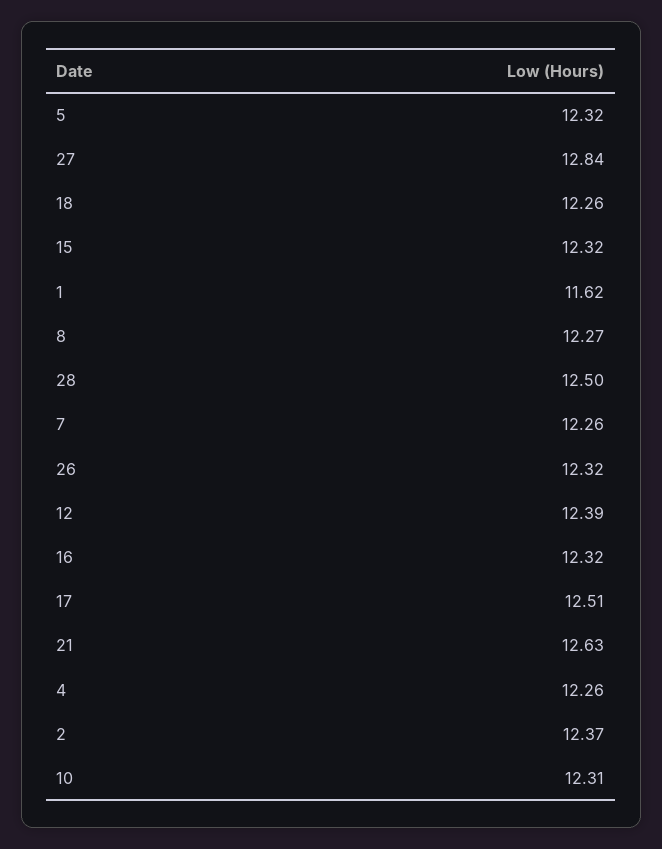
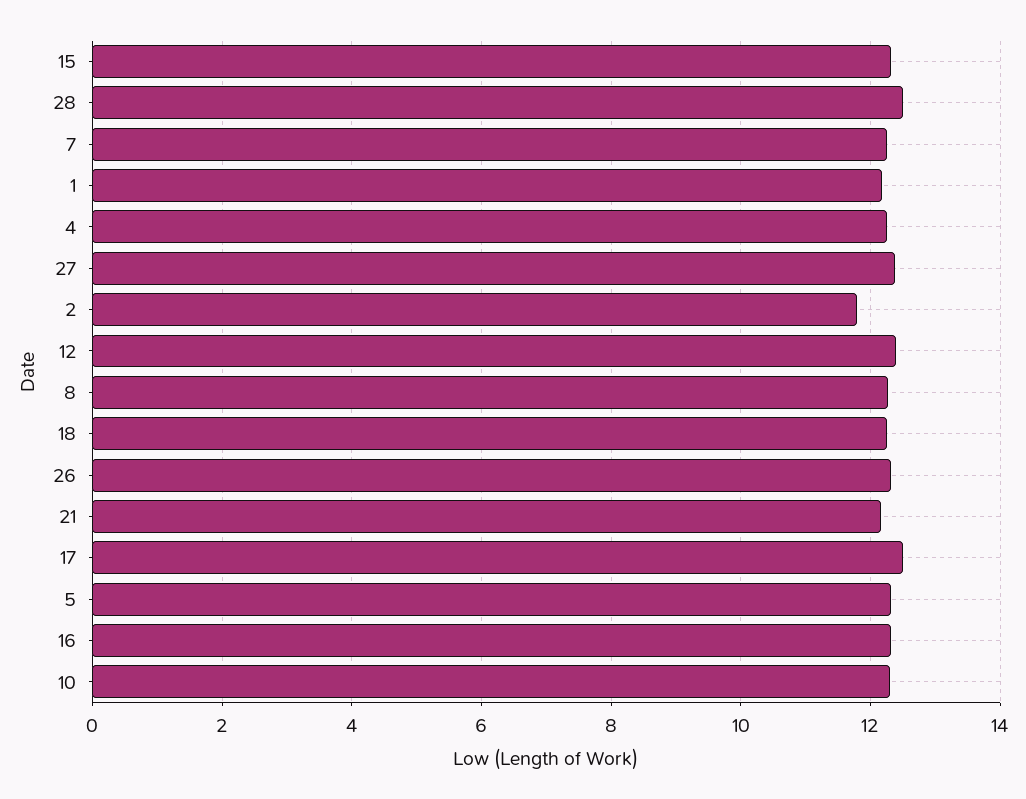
  {
    "5": 12.32,
-   "27": 12.84,
+   "27": 12.4,
    "18": 12.26,
    "15": 12.32,
-   "1": 11.62,
+   "1": 12.2,
    "8": 12.27,
    "28": 12.5,
    "7": 12.26,
    "26": 12.32,
    "12": 12.39,
    "16": 12.32,
    "17": 12.51,
-   "21": 12.63,
+   "21": 12.2,
    "4": 12.26,
-   "2": 12.37,
+   "2": 11.8,
    "10": 12.31
  }

